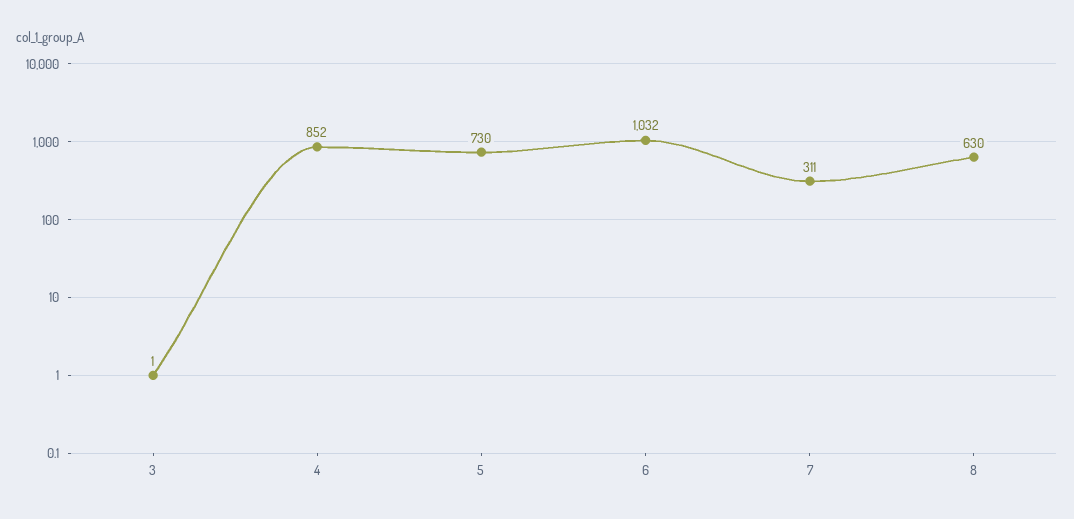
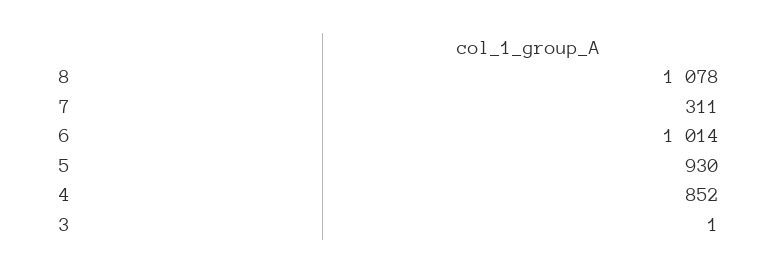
  {
    "3": 1,
    "4": 852,
-   "5": 730,
+   "5": 930,
-   "6": 1032,
+   "6": 1014,
    "7": 311,
-   "8": 630
+   "8": 1078
  }

